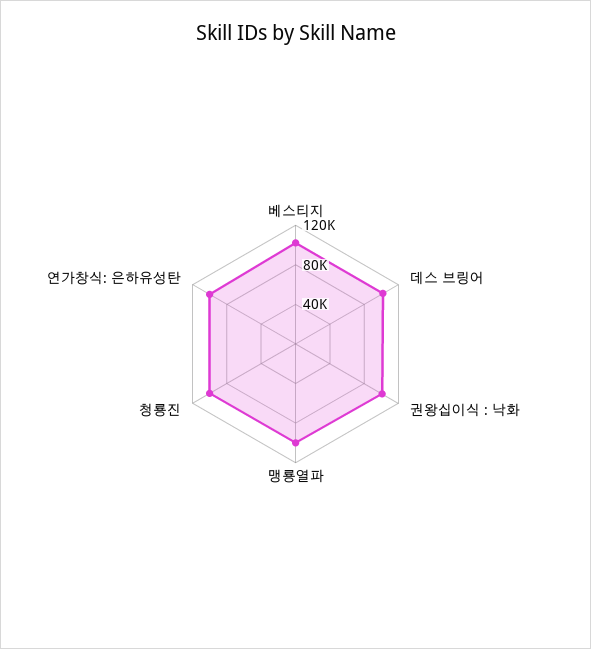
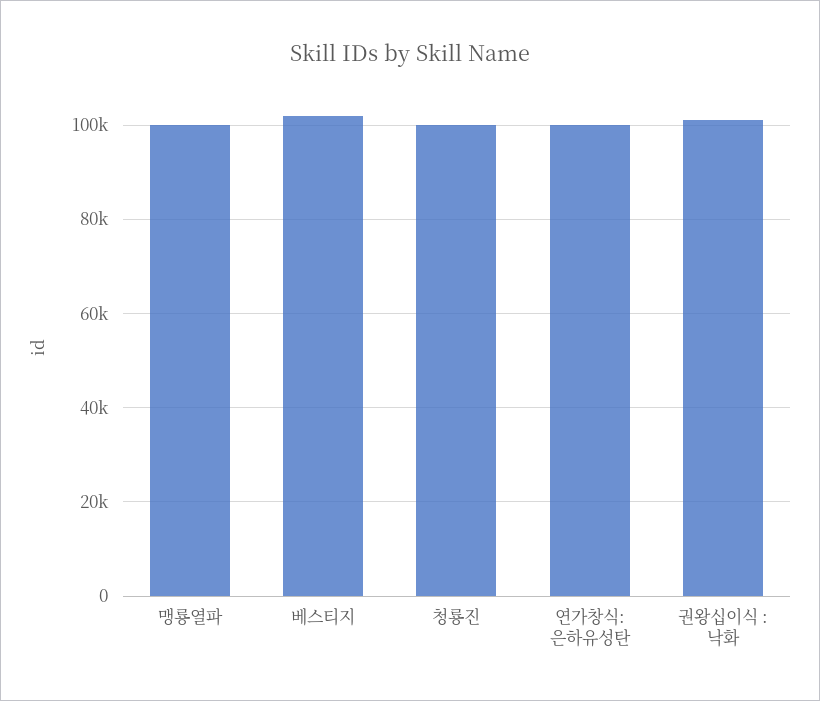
  {
    "베스티지": 102000,
-   "데스 브링어": 100000,
    "권왕십이식 : 낙화": 102000,
    "맹룡열파": 100000,
    "청룡진": 100000,
    "연가창식: 은하유성탄": 100000
  }

